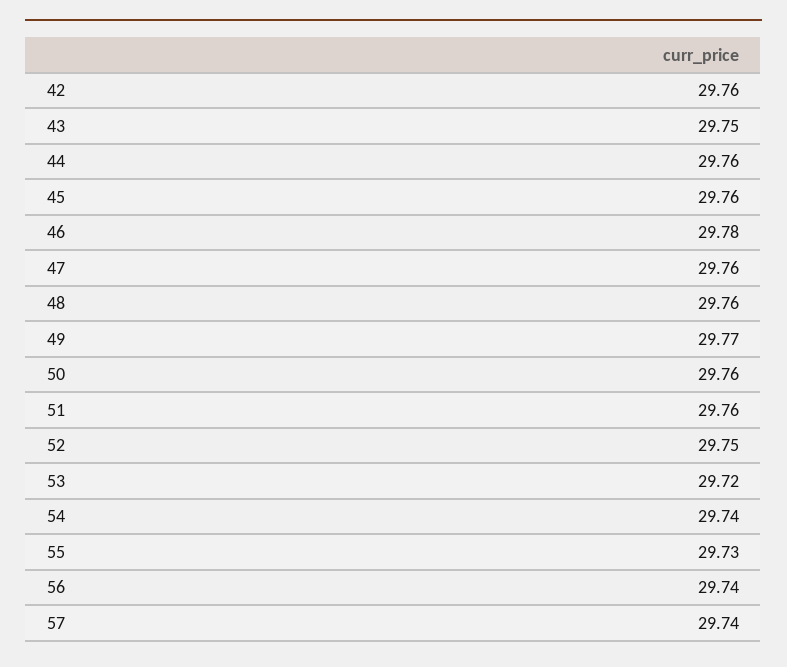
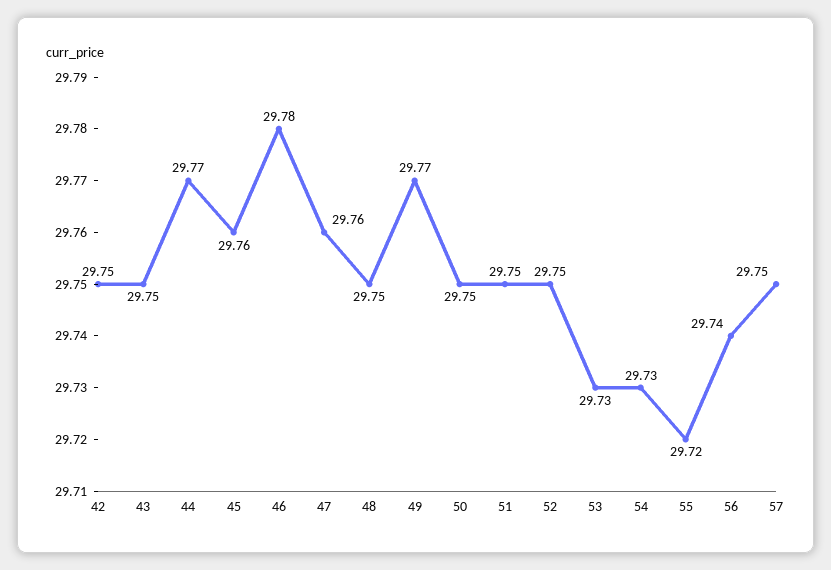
  {
-   "42": 29.76,
+   "42": 29.75,
    "43": 29.75,
-   "44": 29.76,
+   "44": 29.77,
    "45": 29.76,
    "46": 29.78,
    "47": 29.76,
-   "48": 29.76,
+   "48": 29.75,
    "49": 29.77,
-   "50": 29.76,
+   "50": 29.75,
-   "51": 29.76,
+   "51": 29.75,
    "52": 29.75,
-   "53": 29.72,
+   "53": 29.73,
-   "54": 29.74,
+   "54": 29.73,
-   "55": 29.73,
+   "55": 29.72,
    "56": 29.74,
-   "57": 29.74
+   "57": 29.75
  }

